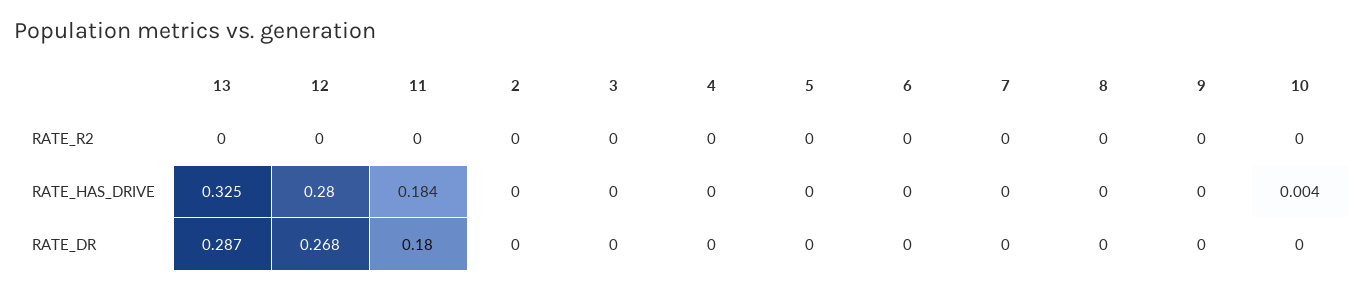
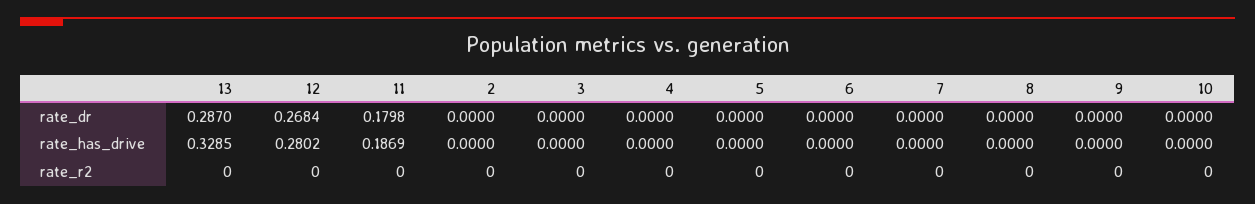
  {
    "13": {
      "RATE_R2": 0,
-     "RATE_HAS_DRIVE": 0.325,
+     "RATE_HAS_DRIVE": 0.3285,
      "RATE_DR": 0.287
    },
    "12": {
      "RATE_R2": 0,
      "RATE_HAS_DRIVE": 0.2802,
      "RATE_DR": 0.2684
    },
    "11": {
      "RATE_R2": 0,
-     "RATE_HAS_DRIVE": 0.184,
+     "RATE_HAS_DRIVE": 0.1869,
      "RATE_DR": 0.1798
    },
    "2": {
      "RATE_R2": 0,
      "RATE_HAS_DRIVE": 0,
      "RATE_DR": 0
    },
    "3": {
      "RATE_R2": 0,
      "RATE_HAS_DRIVE": 0,
      "RATE_DR": 0
    },
    "4": {
      "RATE_R2": 0,
      "RATE_HAS_DRIVE": 0,
      "RATE_DR": 0
    },
    "5": {
      "RATE_R2": 0,
      "RATE_HAS_DRIVE": 0,
      "RATE_DR": 0
    },
    "6": {
      "RATE_R2": 0,
      "RATE_HAS_DRIVE": 0,
      "RATE_DR": 0
    },
    "7": {
      "RATE_R2": 0,
      "RATE_HAS_DRIVE": 0,
      "RATE_DR": 0
    },
    "8": {
      "RATE_R2": 0,
      "RATE_HAS_DRIVE": 0,
      "RATE_DR": 0
    },
    "9": {
      "RATE_R2": 0,
      "RATE_HAS_DRIVE": 0,
      "RATE_DR": 0
    },
    "10": {
      "RATE_R2": 0,
-     "RATE_HAS_DRIVE": 0.004,
+     "RATE_HAS_DRIVE": 0,
      "RATE_DR": 0
    }
  }

